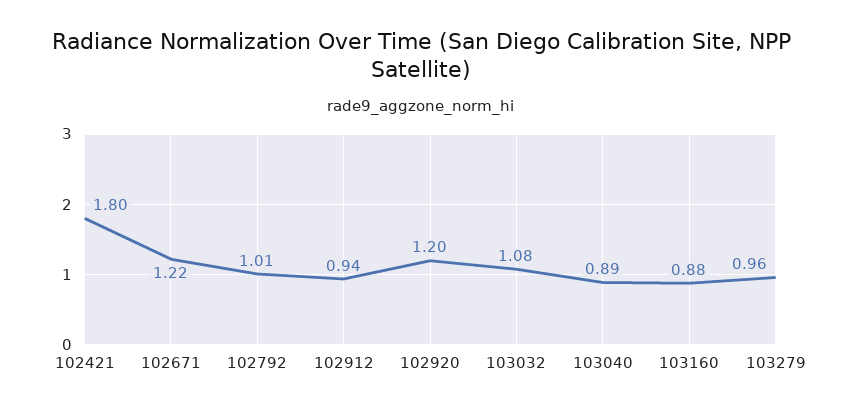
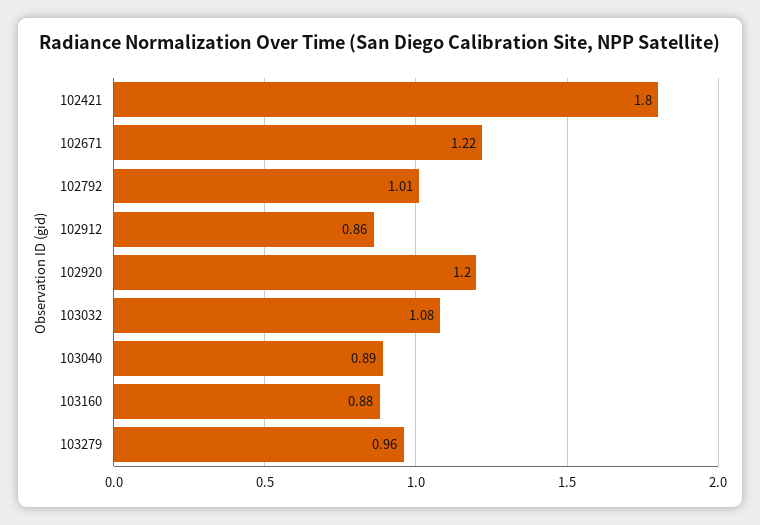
  {
    "102421": 1.8,
    "102671": 1.22,
    "102792": 1.01,
-   "102912": 0.94,
+   "102912": 0.86,
    "102920": 1.2,
    "103032": 1.08,
    "103040": 0.89,
    "103160": 0.88,
    "103279": 0.96
  }

